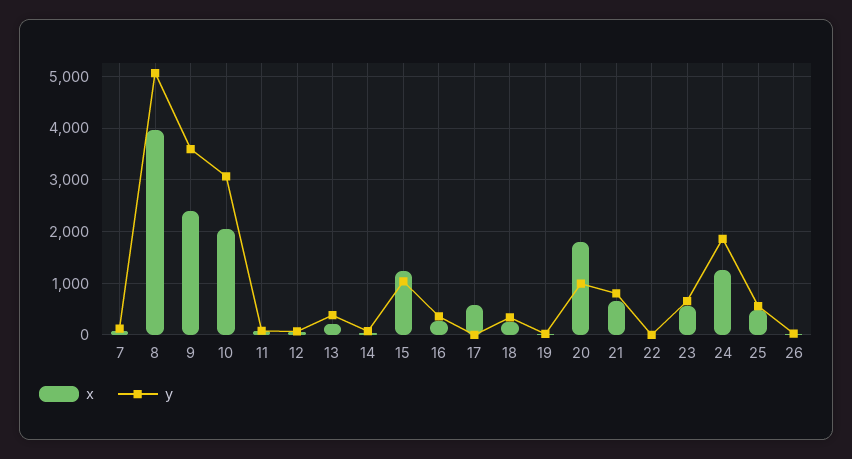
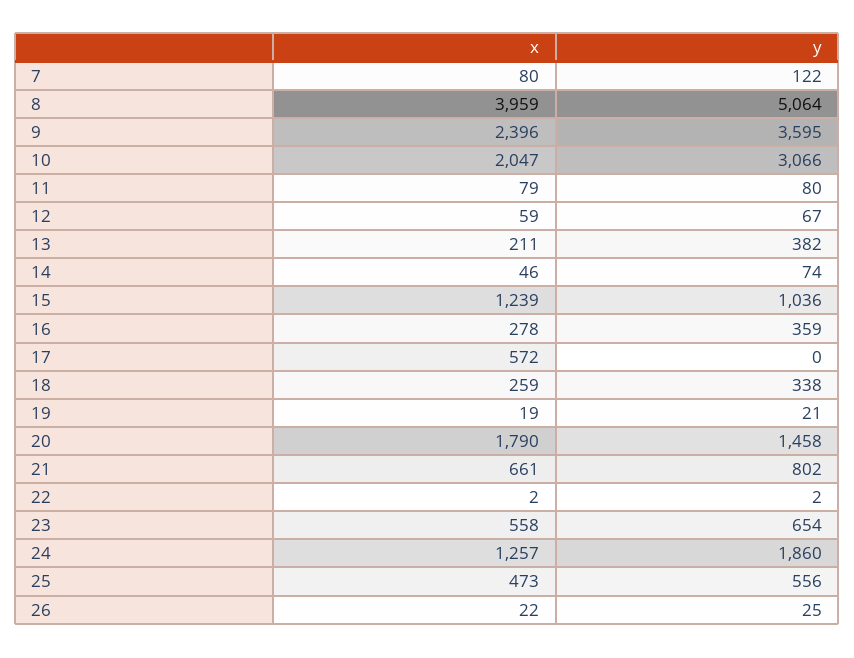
  {
    "x": {
      "7": 80,
      "8": 3959,
      "9": 2396,
      "10": 2047,
      "11": 79,
      "12": 59,
      "13": 211,
      "14": 46,
      "15": 1239,
      "16": 278,
      "17": 572,
      "18": 259,
      "19": 19,
      "20": 1790,
      "21": 661,
      "22": 2,
      "23": 558,
      "24": 1257,
      "25": 473,
      "26": 22
    },
    "y": {
      "7": 122,
      "8": 5064,
      "9": 3595,
      "10": 3066,
      "11": 80,
      "12": 67,
      "13": 382,
      "14": 74,
      "15": 1036,
      "16": 359,
      "17": 0,
      "18": 338,
      "19": 21,
-     "20": 1000,
+     "20": 1458,
      "21": 802,
      "22": 2,
      "23": 654,
      "24": 1860,
      "25": 556,
      "26": 25
    }
  }

